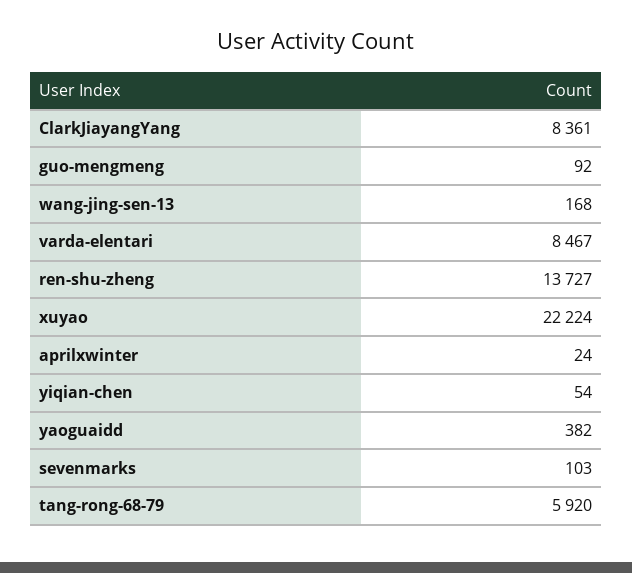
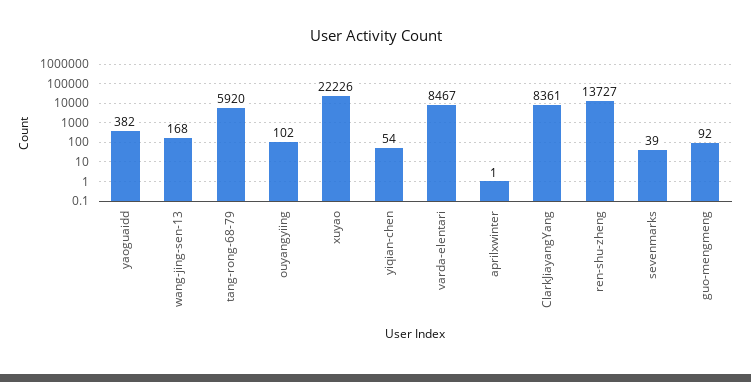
  {
    "ClarkJiayangYang": 8361,
    "guo-mengmeng": 92,
    "wang-jing-sen-13": 168,
    "varda-elentari": 8467,
    "ren-shu-zheng": 13727,
-   "xuyao": 22224,
+   "xuyao": 22226,
-   "aprilxwinter": 24,
+   "aprilxwinter": 1,
    "yiqian-chen": 54,
    "yaoguaidd": 382,
-   "sevenmarks": 103,
+   "sevenmarks": 39,
-   "tang-rong-68-79": 5920
+   "tang-rong-68-79": 5920,
+   "ouyangyiing": 102
  }

